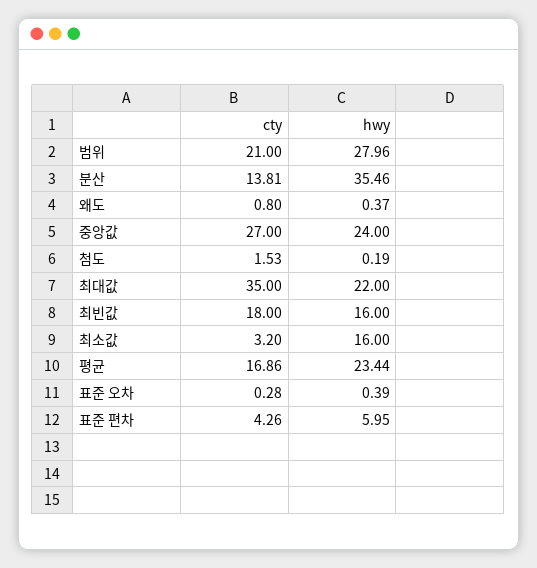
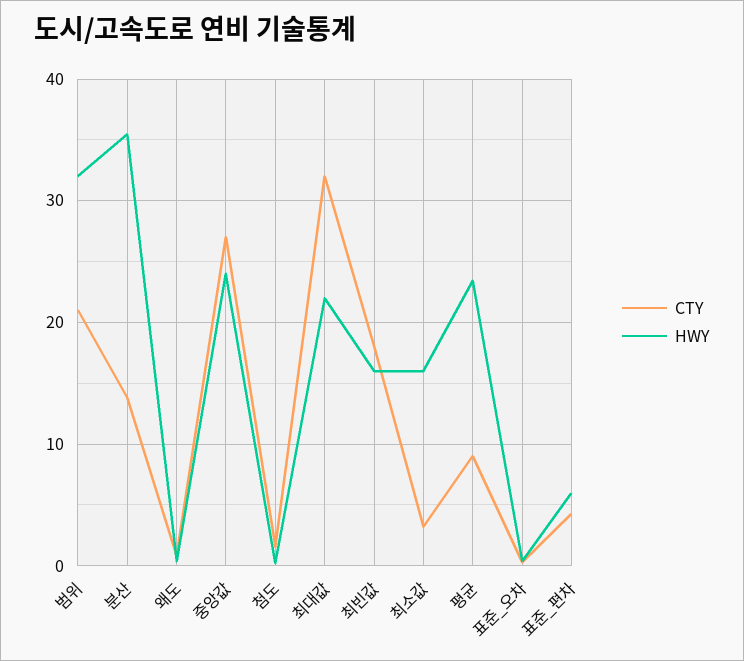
  {
    "cty": {
      "범위": 21,
      "분산": 13.81,
      "왜도": 0.8,
      "중앙값": 27,
      "첨도": 1.53,
-     "최대값": 35,
+     "최대값": 32,
      "최빈값": 18,
      "최소값": 3.2,
-     "평균": 16.86,
+     "평균": 9,
      "표준 오차": 0.28,
      "표준 편차": 4.26
    },
    "hwy": {
-     "범위": 27.96,
+     "범위": 32,
      "분산": 35.46,
      "왜도": 0.37,
      "중앙값": 24,
      "첨도": 0.19,
      "최대값": 22,
      "최빈값": 16,
      "최소값": 16,
      "평균": 23.44,
      "표준 오차": 0.39,
      "표준 편차": 5.95
    }
  }

